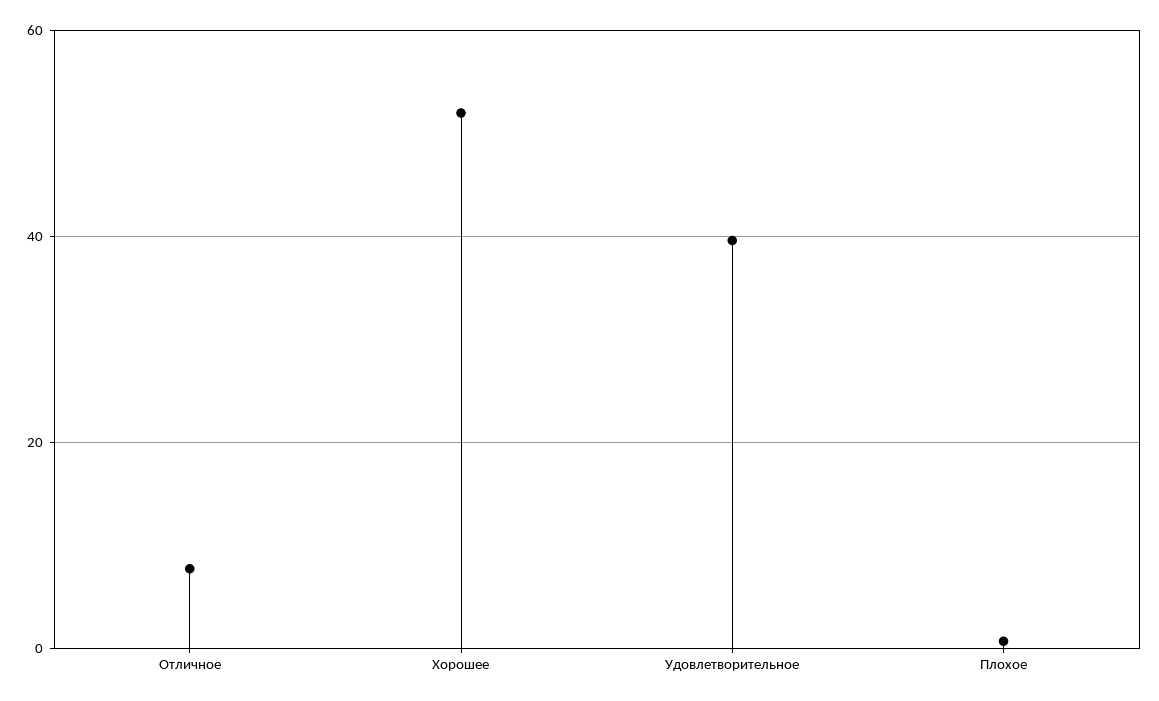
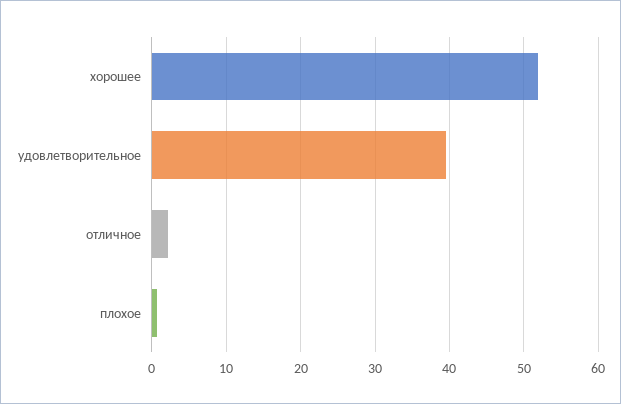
  {
-   "Отличное": 8,
+   "Отличное": 2,
    "Хорошее": 52,
    "Удовлетворительное": 40,
    "Плохое": 1
  }

